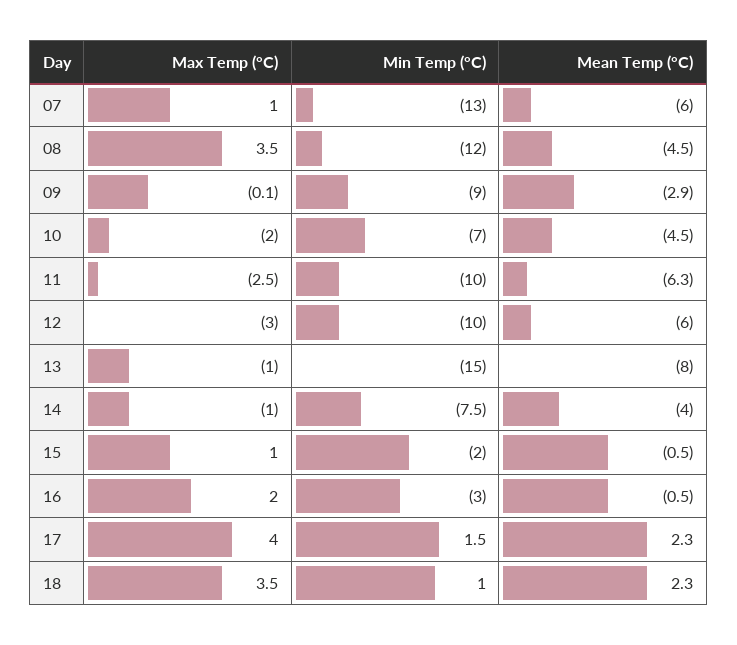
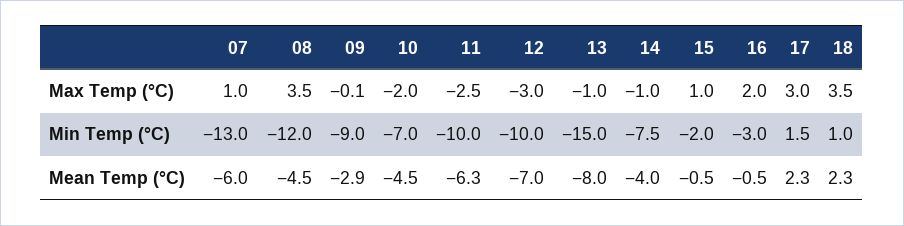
  {
    "Max Temp (°C)": {
      "07": 1,
      "08": 3.5,
      "09": -0.1,
      "10": -2,
      "11": -2.5,
      "12": -3,
      "13": -1,
      "14": -1,
      "15": 1,
      "16": 2,
-     "17": 4,
+     "17": 3,
      "18": 3.5
    },
    "Min Temp (°C)": {
      "07": -13,
      "08": -12,
      "09": -9,
      "10": -7,
      "11": -10,
      "12": -10,
      "13": -15,
      "14": -7.5,
      "15": -2,
      "16": -3,
      "17": 1.5,
      "18": 1
    },
    "Mean Temp (°C)": {
      "07": -6,
      "08": -4.5,
      "09": -2.9,
      "10": -4.5,
      "11": -6.3,
-     "12": -6,
+     "12": -7,
      "13": -8,
      "14": -4,
      "15": -0.5,
      "16": -0.5,
      "17": 2.3,
      "18": 2.3
    }
  }

